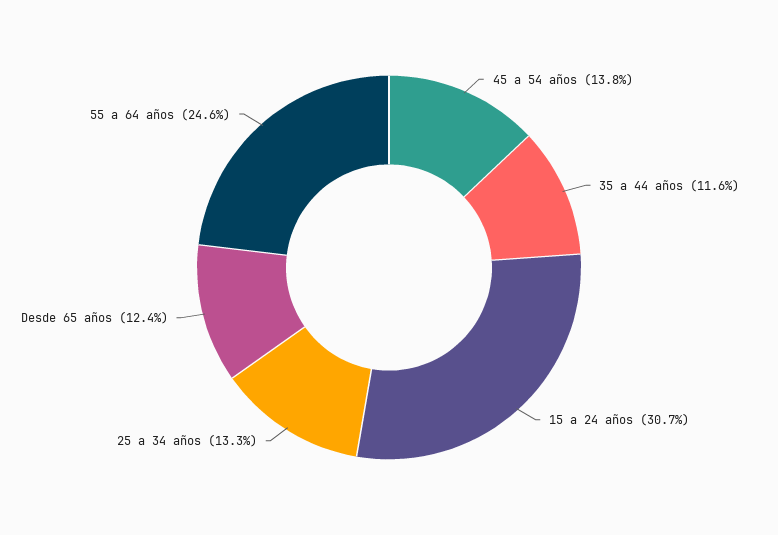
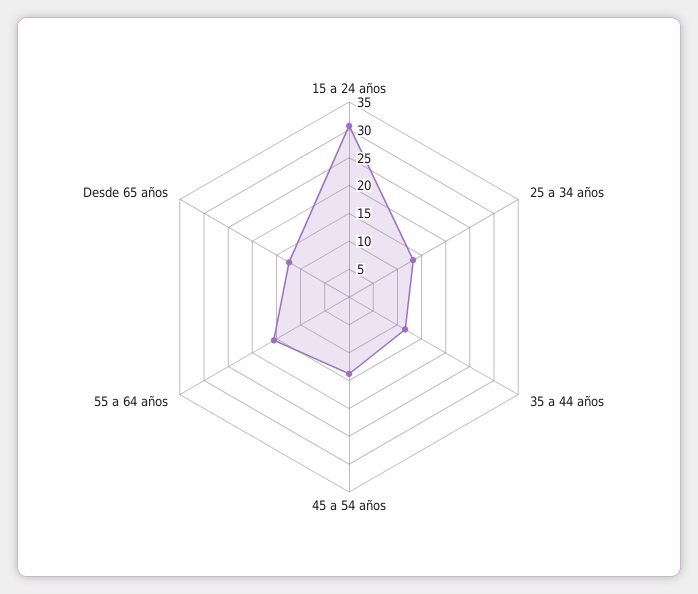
  {
    "45 a 54 años": 13.8,
    "35 a 44 años": 11.6,
    "15 a 24 años": 30.7,
    "25 a 34 años": 13.3,
    "Desde 65 años": 12.4,
-   "55 a 64 años": 24.6
+   "55 a 64 años": 15
  }

